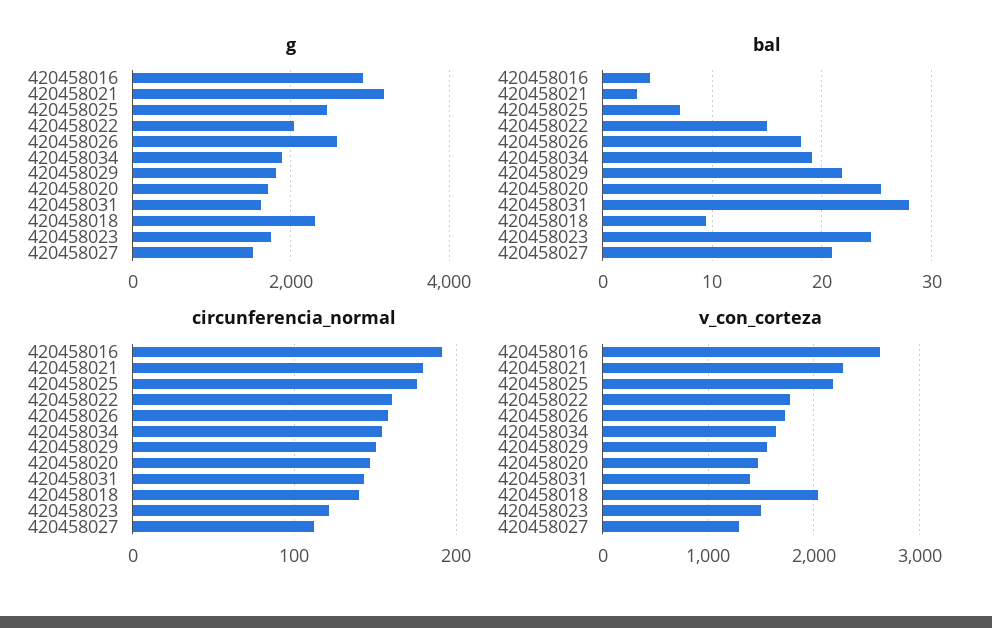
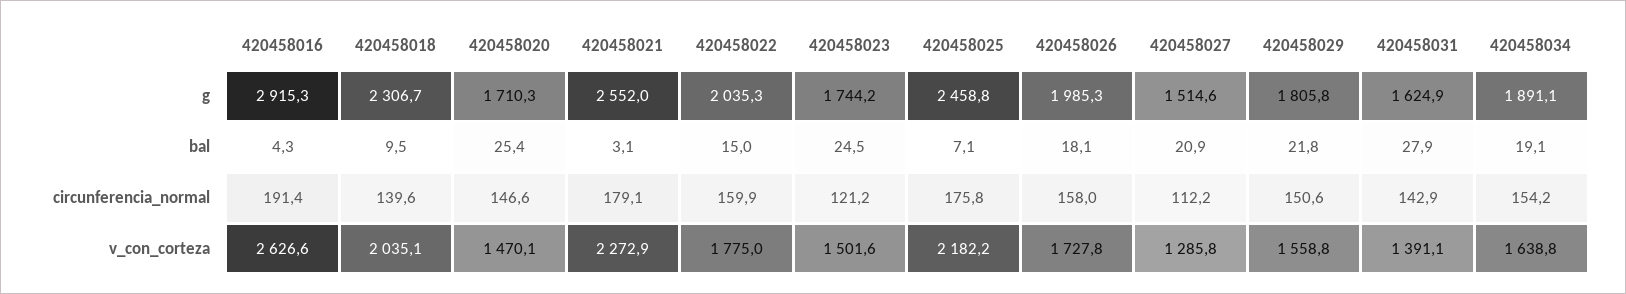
  {
    "g": {
      "420458016": 2915.3,
-     "420458021": 3200,
+     "420458021": 2552,
      "420458025": 2458.8,
      "420458022": 2035.3,
-     "420458026": 2600,
+     "420458026": 1985.3,
      "420458034": 1891.1,
      "420458029": 1805.8,
      "420458020": 1710.3,
      "420458031": 1624.9,
      "420458018": 2306.7,
      "420458023": 1744.2,
      "420458027": 1514.6
    },
    "bal": {
      "420458016": 4.3,
      "420458021": 3.1,
      "420458025": 7.1,
      "420458022": 15,
      "420458026": 18.1,
      "420458034": 19.1,
      "420458029": 21.8,
      "420458020": 25.4,
      "420458031": 27.9,
      "420458018": 9.5,
      "420458023": 24.5,
      "420458027": 20.9
    },
    "circunferencia_normal": {
      "420458016": 191.4,
      "420458021": 179.1,
      "420458025": 175.8,
      "420458022": 159.9,
      "420458026": 158,
      "420458034": 154.2,
      "420458029": 150.6,
      "420458020": 146.6,
      "420458031": 142.9,
      "420458018": 139.6,
      "420458023": 121.2,
      "420458027": 112.2
    },
    "v_con_corteza": {
      "420458016": 2626.6,
      "420458021": 2272.9,
      "420458025": 2182.2,
      "420458022": 1775,
      "420458026": 1727.8,
      "420458034": 1638.8,
      "420458029": 1558.8,
      "420458020": 1470.1,
      "420458031": 1391.1,
      "420458018": 2035.1,
      "420458023": 1501.6,
      "420458027": 1285.8
    }
  }

